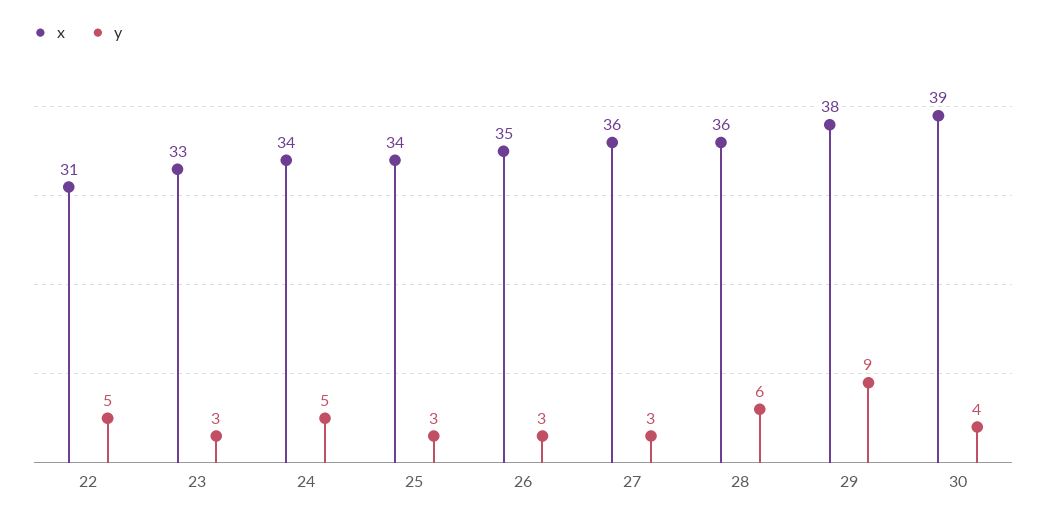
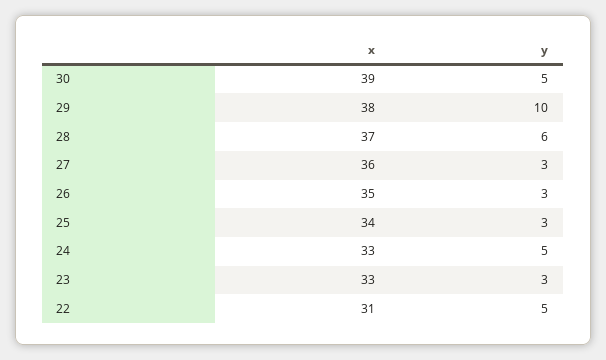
  {
    "x": {
      "22": 31,
      "23": 33,
-     "24": 34,
+     "24": 33,
      "25": 34,
      "26": 35,
      "27": 36,
-     "28": 36,
+     "28": 37,
      "29": 38,
      "30": 39
    },
    "y": {
      "22": 5,
      "23": 3,
      "24": 5,
      "25": 3,
      "26": 3,
      "27": 3,
      "28": 6,
-     "29": 9,
+     "29": 10,
-     "30": 4
+     "30": 5
    }
  }

